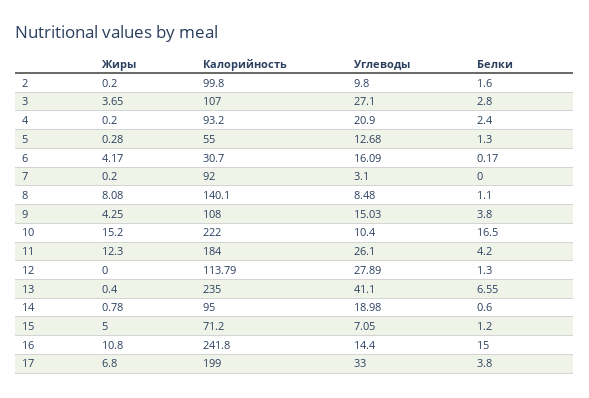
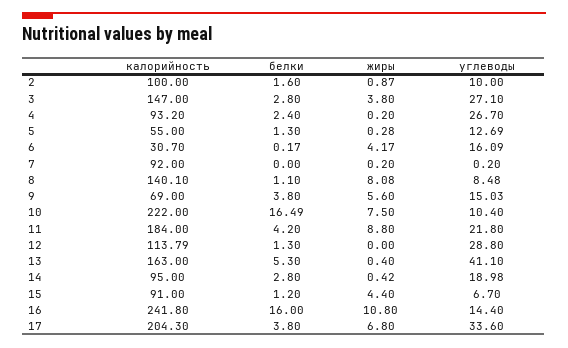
  {
    "Жиры": {
-     "2": 0.2,
+     "2": 0.87,
-     "3": 3.65,
+     "3": 3.8,
      "4": 0.2,
      "5": 0.28,
      "6": 4.17,
      "7": 0.2,
      "8": 8.08,
-     "9": 4.25,
+     "9": 5.6,
-     "10": 15.2,
+     "10": 7.5,
-     "11": 12.3,
+     "11": 8.8,
      "12": 0,
      "13": 0.4,
-     "14": 0.78,
+     "14": 0.42,
-     "15": 5,
+     "15": 4.4,
      "16": 10.8,
      "17": 6.8
    },
    "Калорийность": {
-     "2": 99.8,
+     "2": 100,
-     "3": 107,
+     "3": 147,
      "4": 93.2,
      "5": 55,
      "6": 30.7,
      "7": 92,
      "8": 140.1,
-     "9": 108,
+     "9": 69,
      "10": 222,
      "11": 184,
      "12": 113.79,
-     "13": 235,
+     "13": 163,
      "14": 95,
-     "15": 71.2,
+     "15": 91,
      "16": 241.8,
-     "17": 199
+     "17": 204.3
    },
    "Углеводы": {
-     "2": 9.8,
+     "2": 10,
      "3": 27.1,
-     "4": 20.9,
+     "4": 26.7,
-     "5": 12.68,
+     "5": 12.69,
      "6": 16.09,
-     "7": 3.1,
+     "7": 0.2,
      "8": 8.48,
      "9": 15.03,
      "10": 10.4,
-     "11": 26.1,
+     "11": 21.8,
-     "12": 27.89,
+     "12": 28.8,
      "13": 41.1,
      "14": 18.98,
-     "15": 7.05,
+     "15": 6.7,
      "16": 14.4,
-     "17": 33
+     "17": 33.6
    },
    "Белки": {
      "2": 1.6,
      "3": 2.8,
      "4": 2.4,
      "5": 1.3,
      "6": 0.17,
      "7": 0,
      "8": 1.1,
      "9": 3.8,
-     "10": 16.5,
+     "10": 16.49,
      "11": 4.2,
      "12": 1.3,
-     "13": 6.55,
+     "13": 5.3,
-     "14": 0.6,
+     "14": 2.8,
      "15": 1.2,
-     "16": 15,
+     "16": 16,
      "17": 3.8
    }
  }

